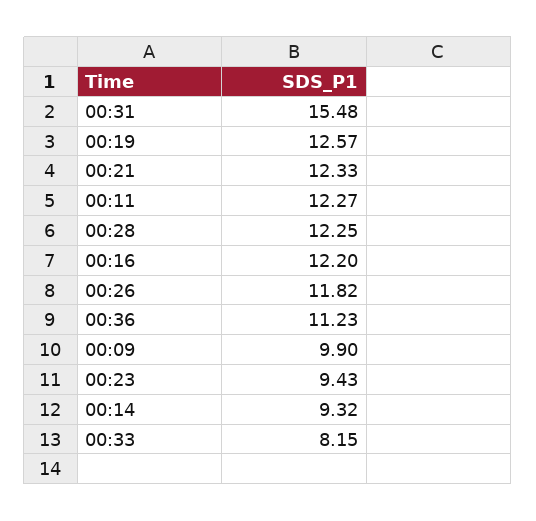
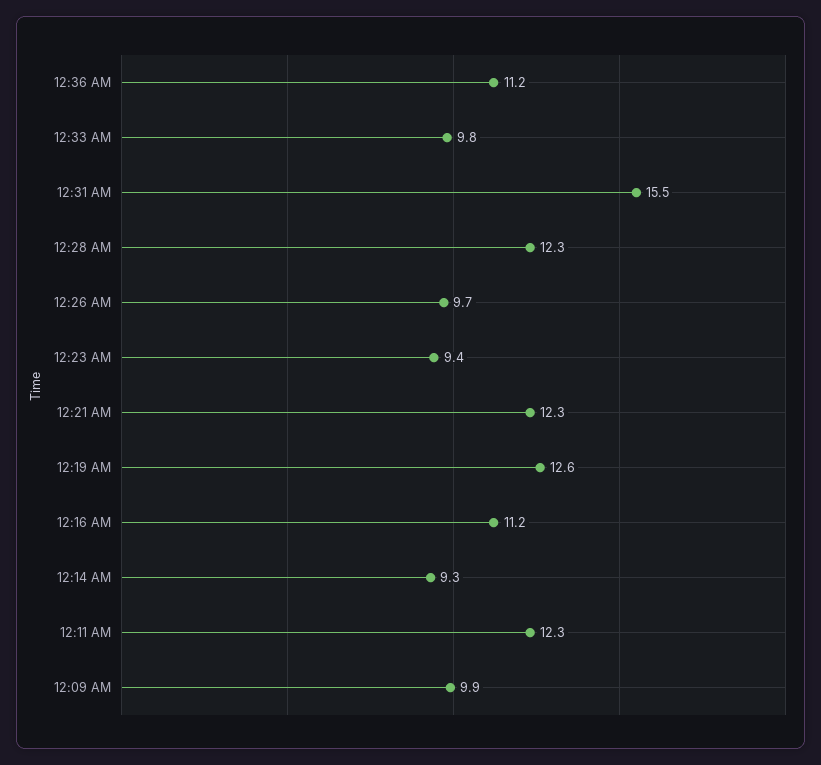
  {
    "00:31": 15.48,
    "00:19": 12.57,
    "00:21": 12.33,
    "00:11": 12.27,
    "00:28": 12.25,
-   "00:16": 12.2,
+   "00:16": 11.2,
-   "00:26": 11.82,
+   "00:26": 9.7,
    "00:36": 11.23,
    "00:09": 9.9,
    "00:23": 9.43,
    "00:14": 9.32,
-   "00:33": 8.15
+   "00:33": 9.8
  }

